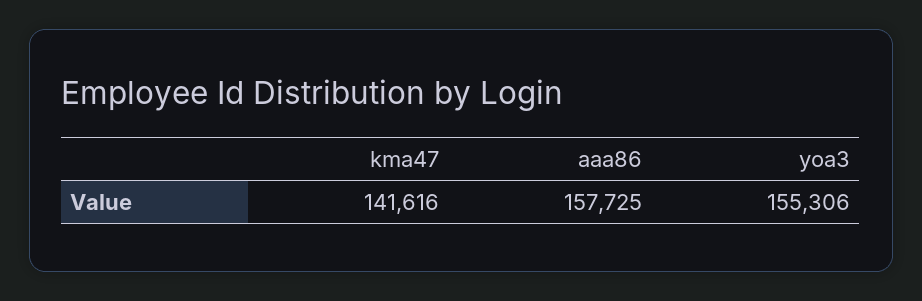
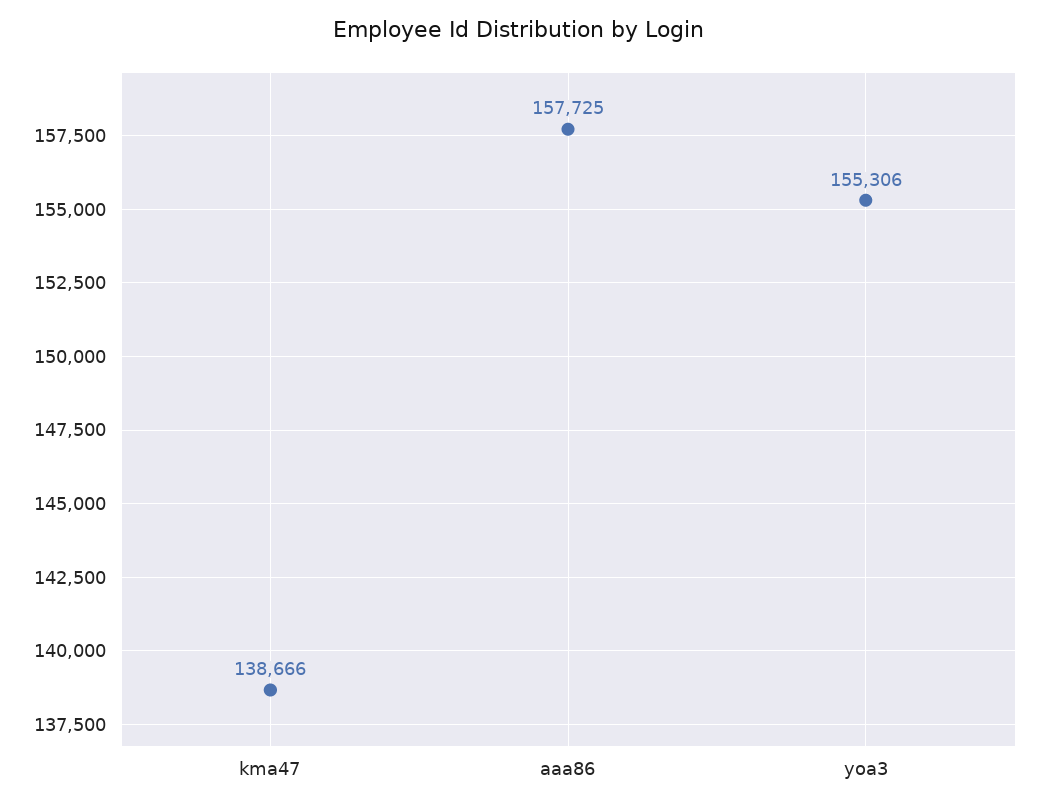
  {
-   "kma47": 141616,
+   "kma47": 138666,
    "aaa86": 157725,
    "yoa3": 155306
  }

